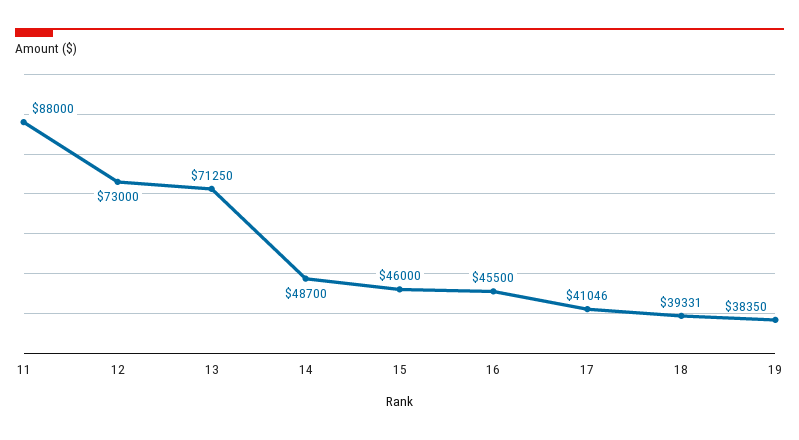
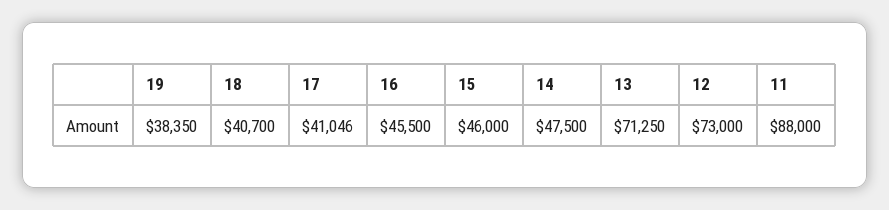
  {
    "11": 88000,
    "12": 73000,
    "13": 71250,
-   "14": 48700,
+   "14": 47500,
    "15": 46000,
    "16": 45500,
    "17": 41046,
-   "18": 39331,
+   "18": 40700,
    "19": 38350
  }

